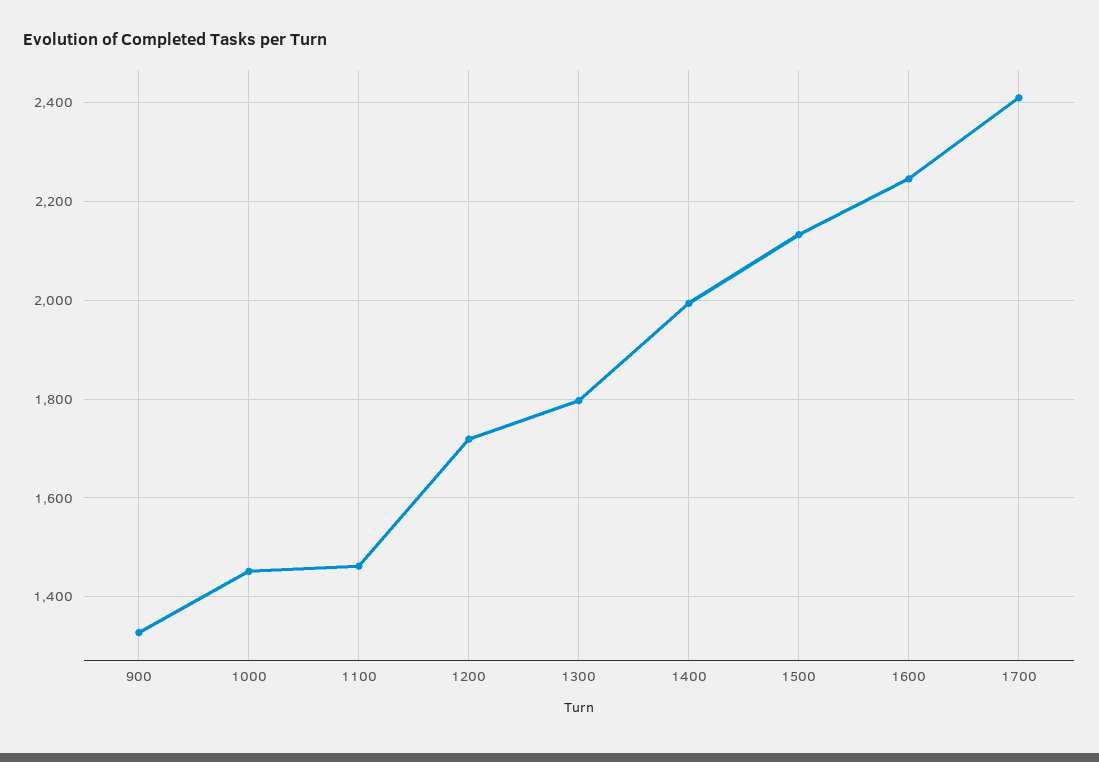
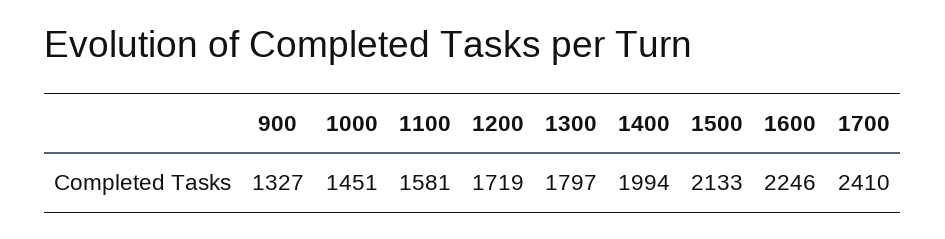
  {
    "900": 1327,
    "1000": 1451,
-   "1100": 1460,
+   "1100": 1581,
    "1200": 1719,
    "1300": 1797,
    "1400": 1994,
    "1500": 2133,
    "1600": 2246,
    "1700": 2410
  }

